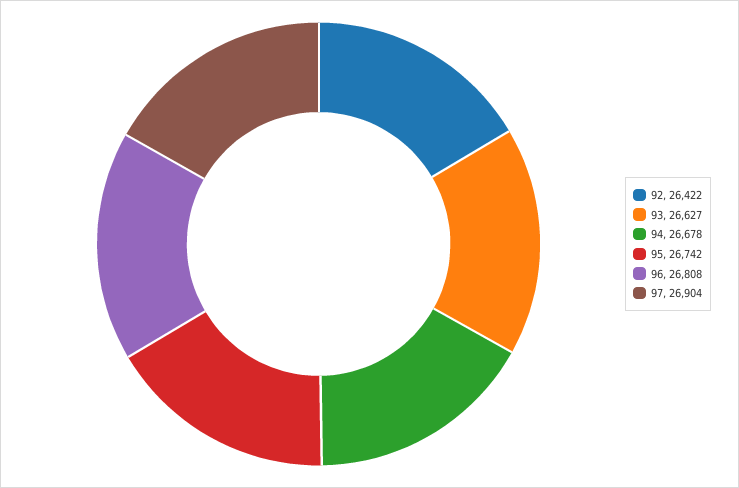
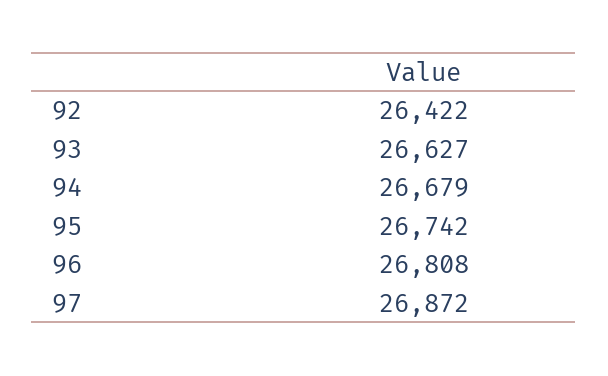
  {
    "92": 26422,
    "93": 26627,
-   "94": 26678,
+   "94": 26679,
    "95": 26742,
    "96": 26808,
-   "97": 26904
+   "97": 26872
  }

